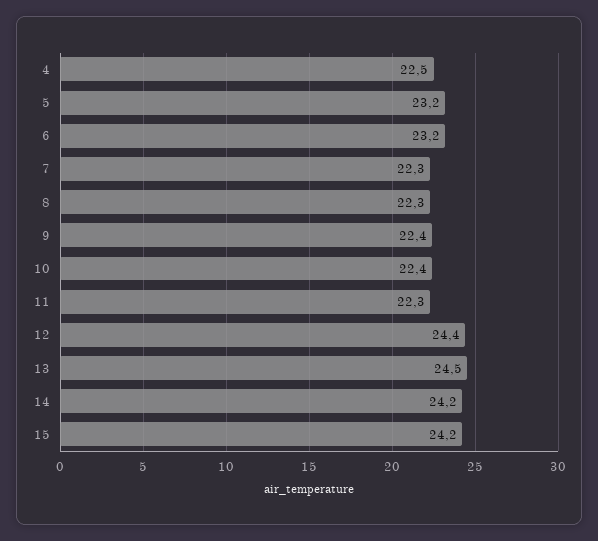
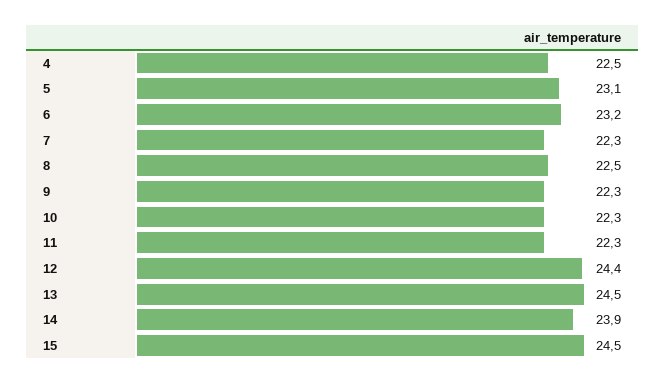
  {
    "4": 22.5,
-   "5": 23.2,
+   "5": 23.1,
    "6": 23.2,
    "7": 22.3,
-   "8": 22.3,
+   "8": 22.5,
-   "9": 22.4,
+   "9": 22.3,
-   "10": 22.4,
+   "10": 22.3,
    "11": 22.3,
    "12": 24.4,
    "13": 24.5,
-   "14": 24.2,
+   "14": 23.9,
-   "15": 24.2
+   "15": 24.5
  }

